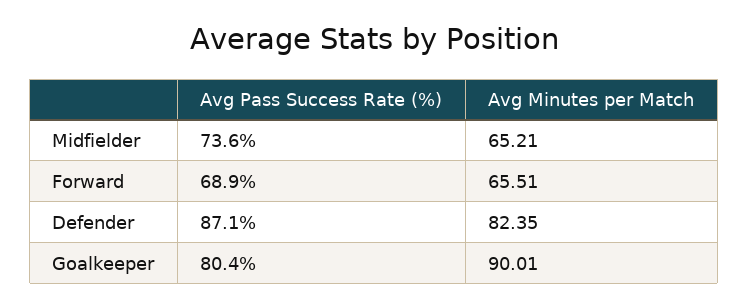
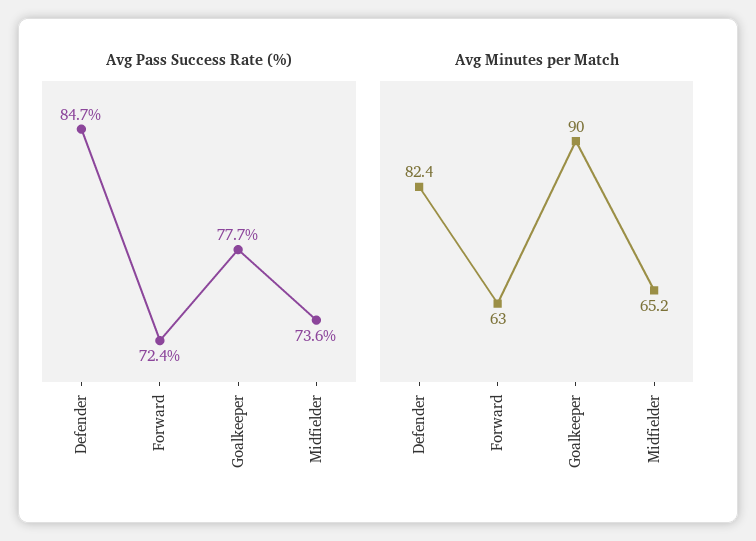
  {
    "Avg Pass Success Rate (%)": {
      "Midfielder": 73.6,
-     "Forward": 68.9,
+     "Forward": 72.4,
-     "Defender": 87.1,
+     "Defender": 84.7,
-     "Goalkeeper": 80.4
+     "Goalkeeper": 77.7
    },
    "Avg Minutes per Match": {
      "Midfielder": 65.21,
-     "Forward": 65.51,
+     "Forward": 63,
      "Defender": 82.35,
      "Goalkeeper": 90.01
    }
  }

